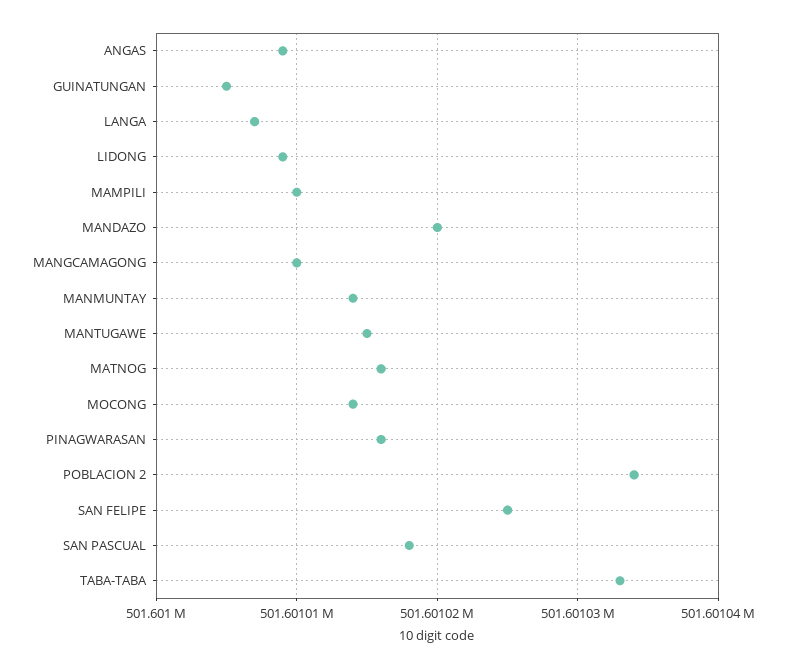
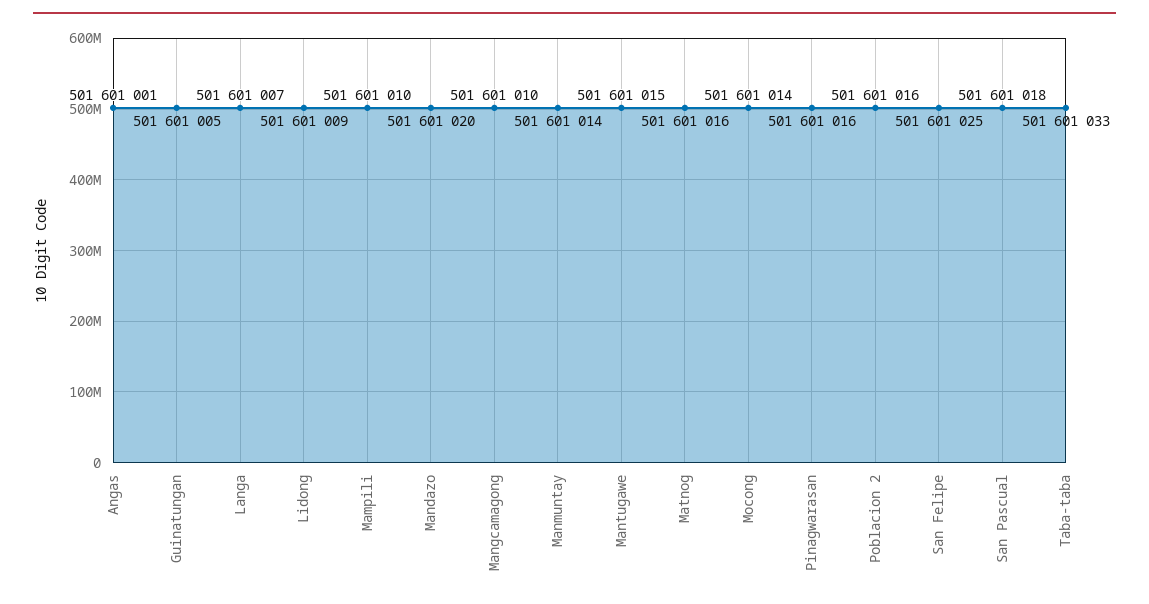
  {
-   "ANGAS": 501601009,
+   "ANGAS": 501601001,
    "GUINATUNGAN": 501601005,
    "LANGA": 501601007,
    "LIDONG": 501601009,
    "MAMPILI": 501601010,
    "MANDAZO": 501601020,
    "MANGCAMAGONG": 501601010,
    "MANMUNTAY": 501601014,
    "MANTUGAWE": 501601015,
    "MATNOG": 501601016,
    "MOCONG": 501601014,
    "PINAGWARASAN": 501601016,
-   "POBLACION 2": 501601034,
+   "POBLACION 2": 501601016,
    "SAN FELIPE": 501601025,
    "SAN PASCUAL": 501601018,
    "TABA-TABA": 501601033
  }

